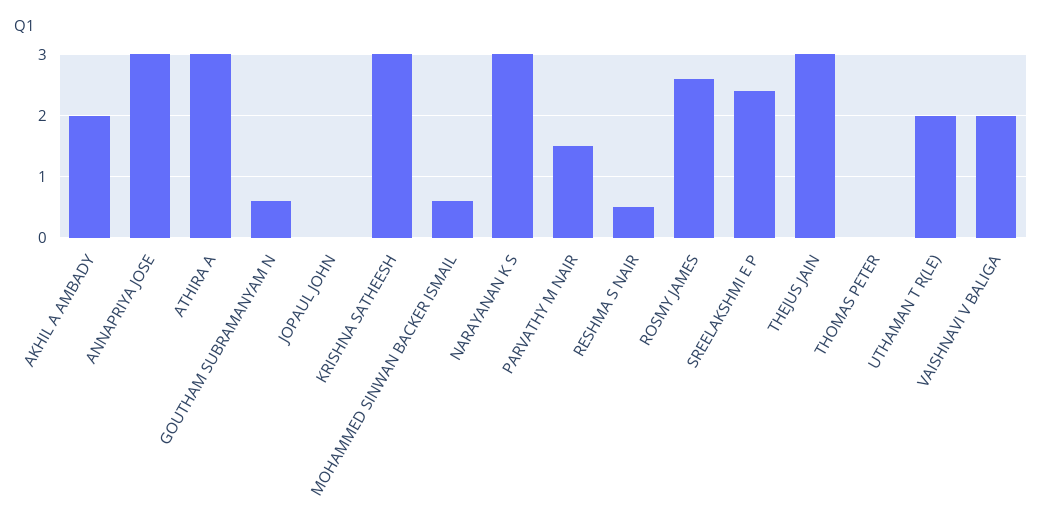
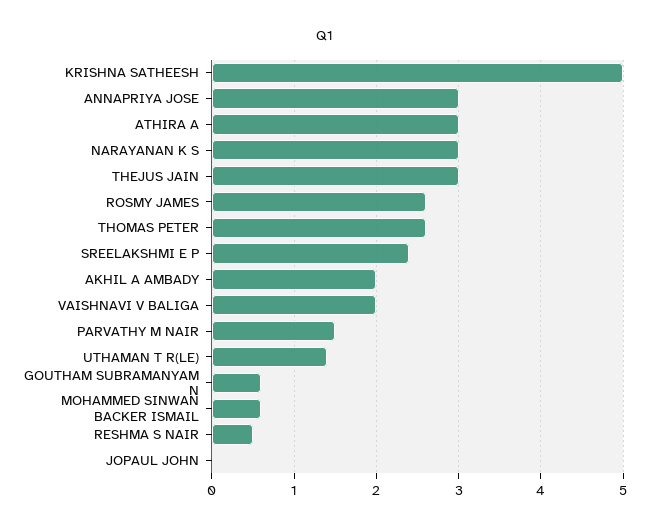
  {
    "AKHIL A AMBADY": 2,
    "ANNAPRIYA JOSE": 3,
    "ATHIRA A": 3,
    "GOUTHAM SUBRAMANYAM N": 0.6,
    "JOPAUL JOHN": 0,
-   "KRISHNA SATHEESH": 3,
+   "KRISHNA SATHEESH": 5,
    "MOHAMMED SINWAN BACKER ISMAIL": 0.6,
    "NARAYANAN K S": 3,
    "PARVATHY M NAIR": 1.5,
    "RESHMA S NAIR": 0.5,
    "ROSMY JAMES": 2.6,
    "SREELAKSHMI E P": 2.4,
    "THEJUS JAIN": 3,
-   "THOMAS PETER": 0,
+   "THOMAS PETER": 2.6,
-   "UTHAMAN T R(LE)": 2,
+   "UTHAMAN T R(LE)": 1.4,
    "VAISHNAVI V BALIGA": 2
  }

